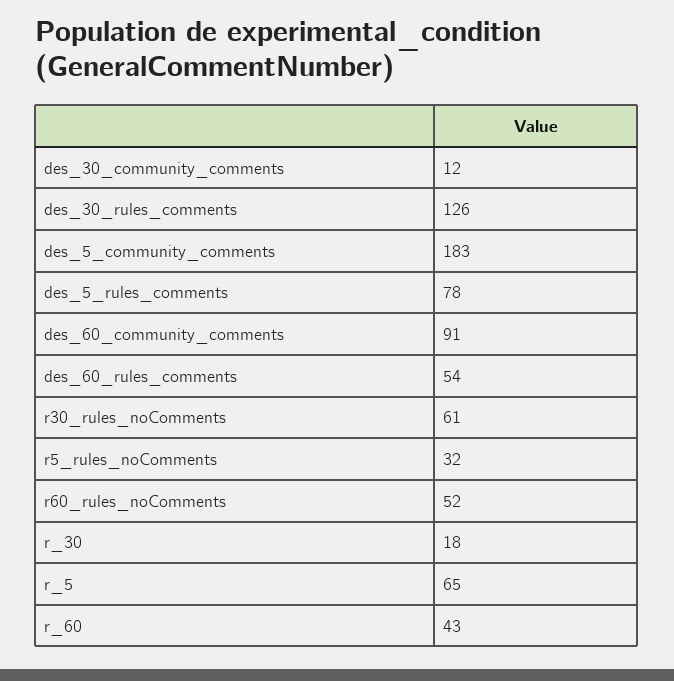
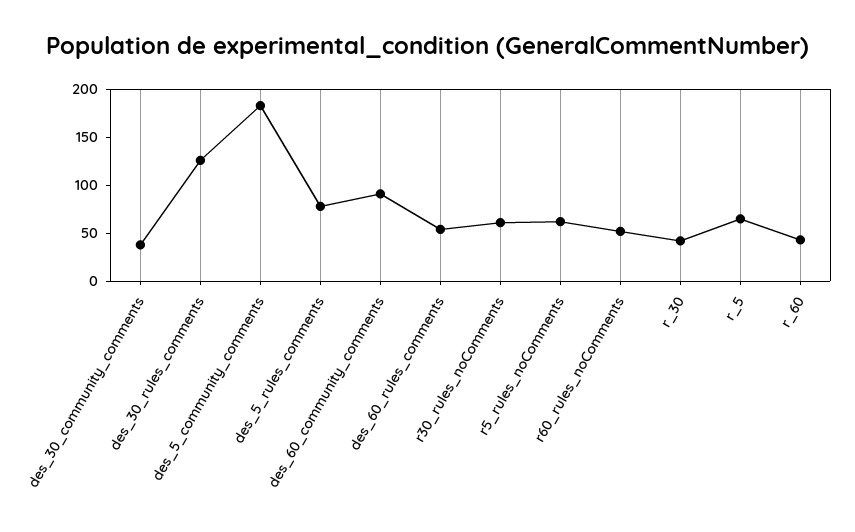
  {
-   "des_30_community_comments": 12,
+   "des_30_community_comments": 40,
    "des_30_rules_comments": 126,
    "des_5_community_comments": 183,
    "des_5_rules_comments": 78,
    "des_60_community_comments": 91,
    "des_60_rules_comments": 54,
    "r30_rules_noComments": 61,
-   "r5_rules_noComments": 32,
+   "r5_rules_noComments": 60,
    "r60_rules_noComments": 52,
-   "r_30": 18,
+   "r_30": 40,
    "r_5": 65,
    "r_60": 43
  }

